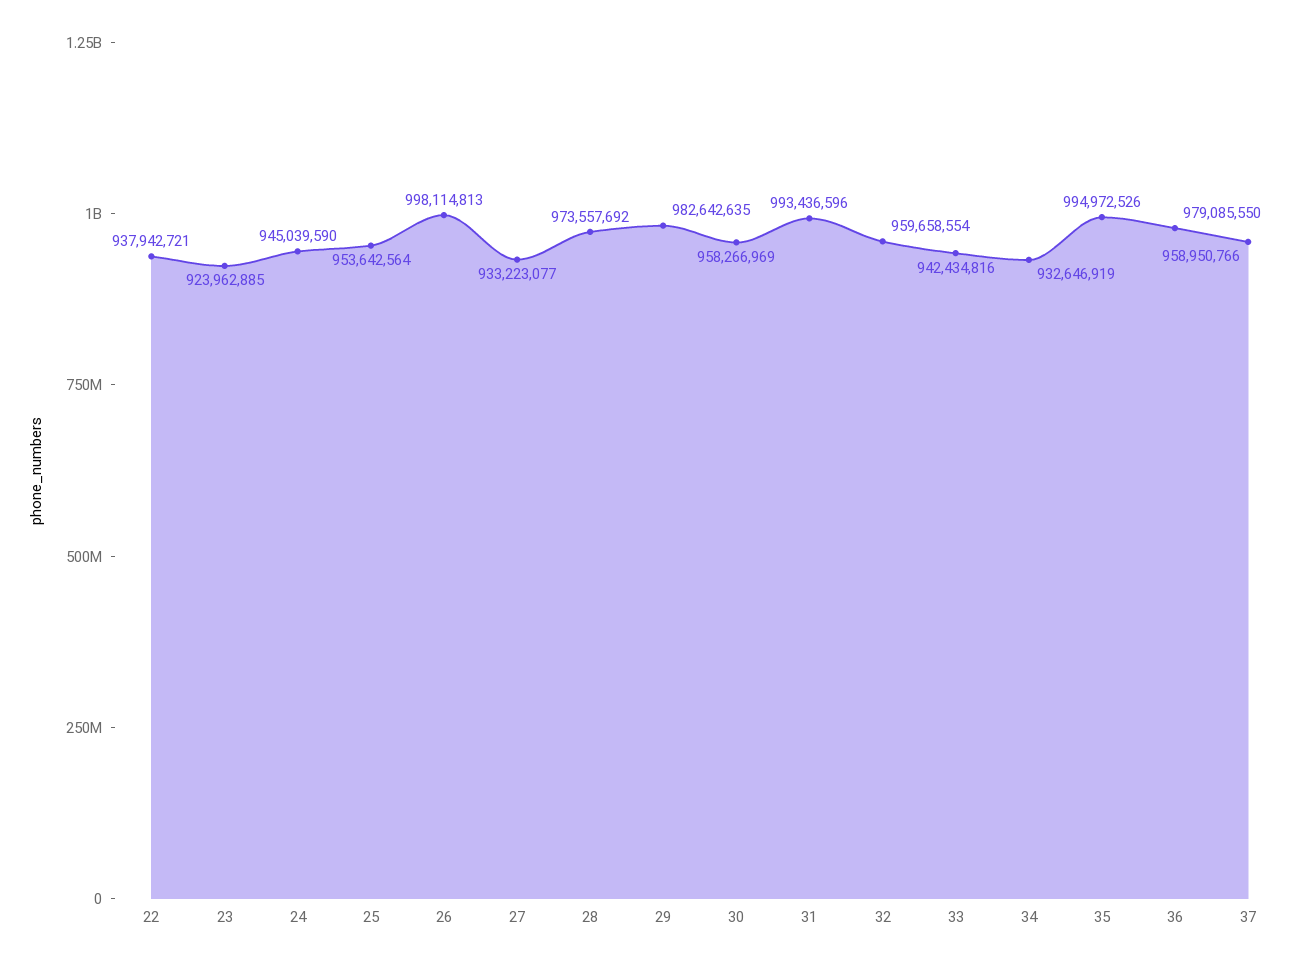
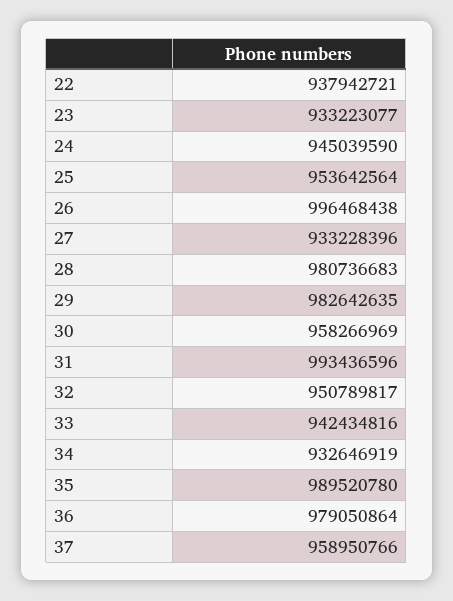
  {
    "22": 937942721,
-   "23": 923962885,
+   "23": 933223077,
    "24": 945039590,
    "25": 953642564,
-   "26": 998114813,
+   "26": 996468438,
-   "27": 933223077,
+   "27": 933228396,
-   "28": 973557692,
+   "28": 980736683,
    "29": 982642635,
    "30": 958266969,
    "31": 993436596,
-   "32": 959658554,
+   "32": 950789817,
    "33": 942434816,
    "34": 932646919,
-   "35": 994972526,
+   "35": 989520780,
-   "36": 979085550,
+   "36": 979050864,
    "37": 958950766
  }

